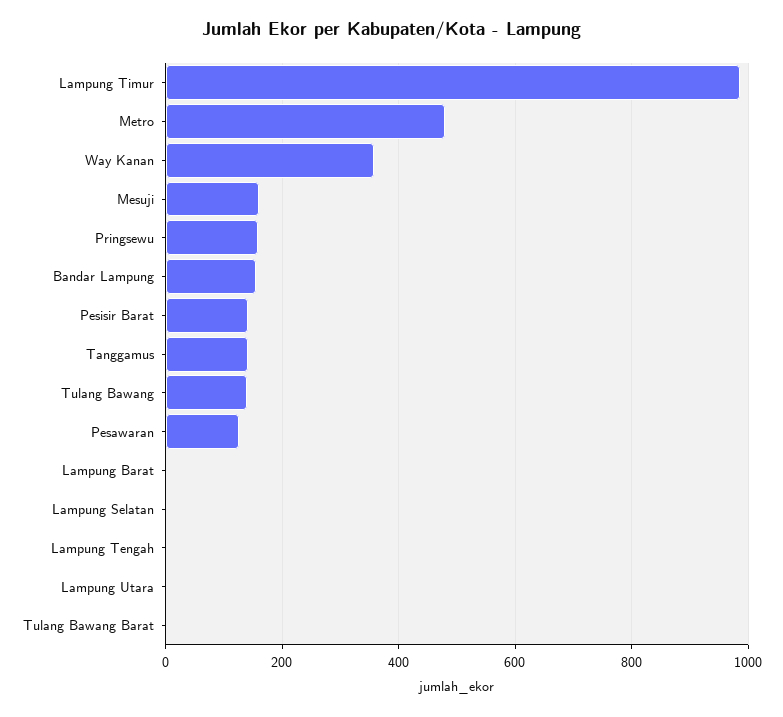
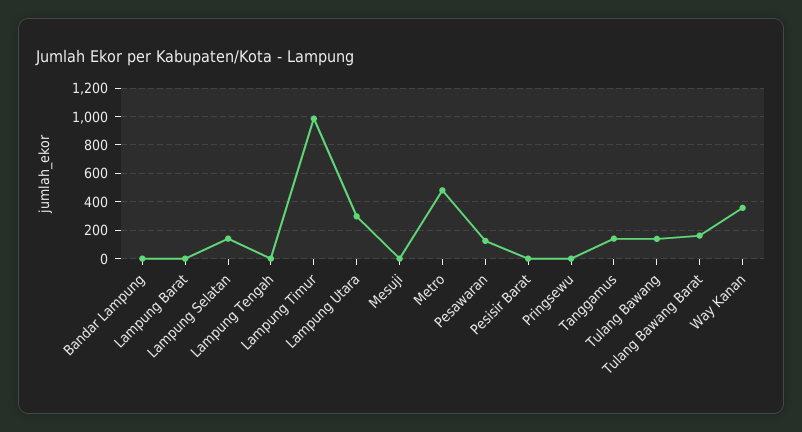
  {
    "Lampung Timur": 980,
    "Metro": 480,
    "Way Kanan": 360,
-   "Mesuji": 160,
+   "Mesuji": 0,
-   "Pringsewu": 160,
+   "Pringsewu": 0,
-   "Bandar Lampung": 160,
+   "Bandar Lampung": 0,
-   "Pesisir Barat": 140,
+   "Pesisir Barat": 0,
    "Tanggamus": 140,
    "Tulang Bawang": 140,
    "Pesawaran": 120,
    "Lampung Barat": 0,
-   "Lampung Selatan": 0,
+   "Lampung Selatan": 150,
    "Lampung Tengah": 0,
-   "Lampung Utara": 0,
+   "Lampung Utara": 300,
-   "Tulang Bawang Barat": 0
+   "Tulang Bawang Barat": 150
  }

